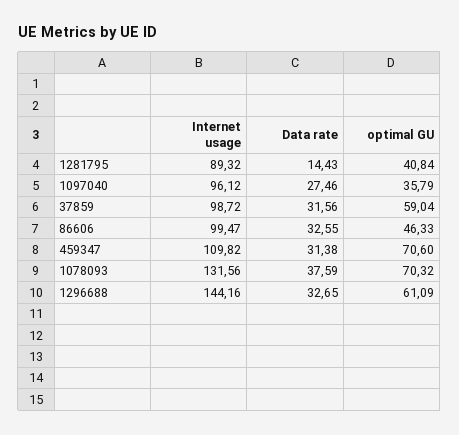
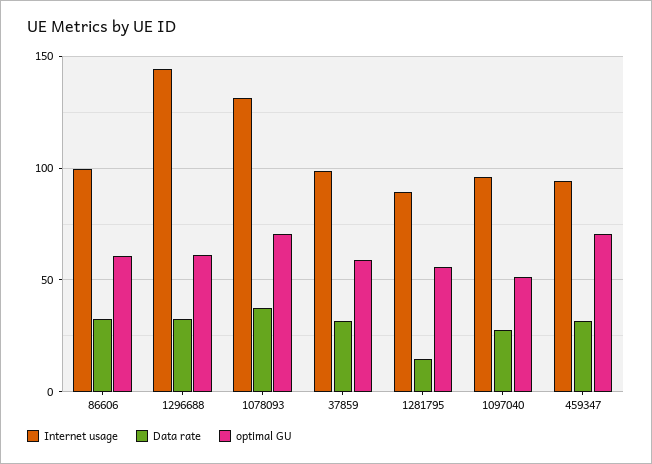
  {
    "Internet usage": {
      "1281795": 89.32,
      "1097040": 96.12,
      "37859": 98.72,
      "86606": 99.47,
-     "459347": 109.82,
+     "459347": 95,
      "1078093": 131.56,
      "1296688": 144.16
    },
    "Data rate": {
      "1281795": 14.43,
      "1097040": 27.46,
      "37859": 31.56,
      "86606": 32.55,
      "459347": 31.38,
      "1078093": 37.59,
      "1296688": 32.65
    },
    "optimal GU": {
-     "1281795": 40.84,
+     "1281795": 55,
-     "1097040": 35.79,
+     "1097040": 50,
      "37859": 59.04,
-     "86606": 46.33,
+     "86606": 60,
      "459347": 70.6,
      "1078093": 70.32,
      "1296688": 61.09
    }
  }

